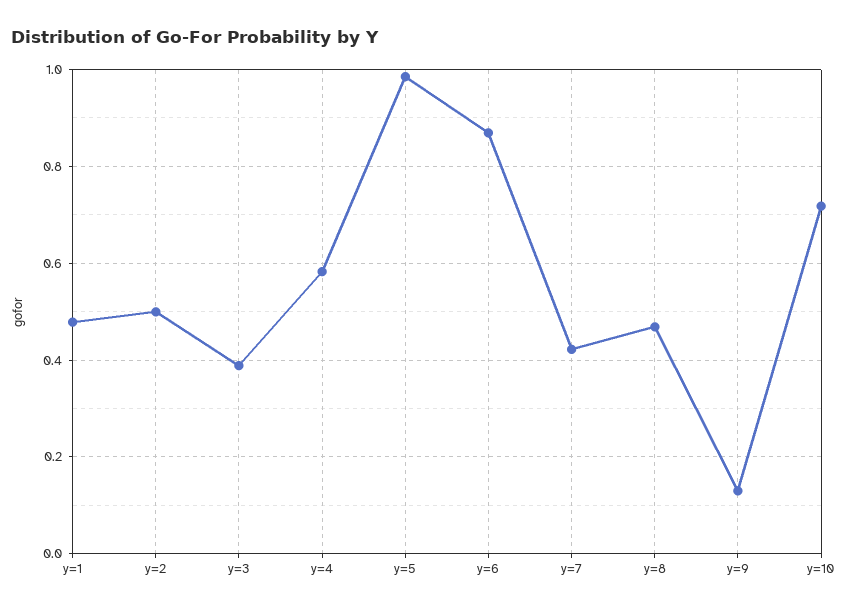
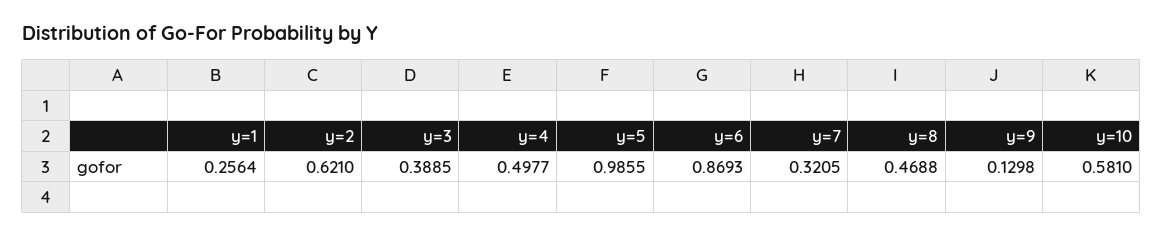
  {
-   "y=1": 0.48,
+   "y=1": 0.2564,
-   "y=2": 0.5,
+   "y=2": 0.621,
    "y=3": 0.3885,
-   "y=4": 0.58,
+   "y=4": 0.4977,
    "y=5": 0.9855,
    "y=6": 0.8693,
-   "y=7": 0.42,
+   "y=7": 0.3205,
    "y=8": 0.4688,
    "y=9": 0.1298,
-   "y=10": 0.72
+   "y=10": 0.581
  }

